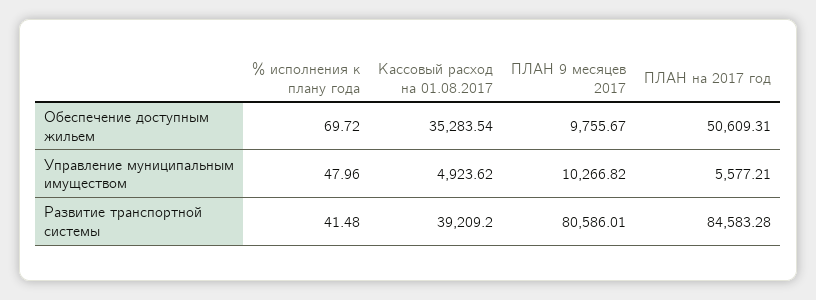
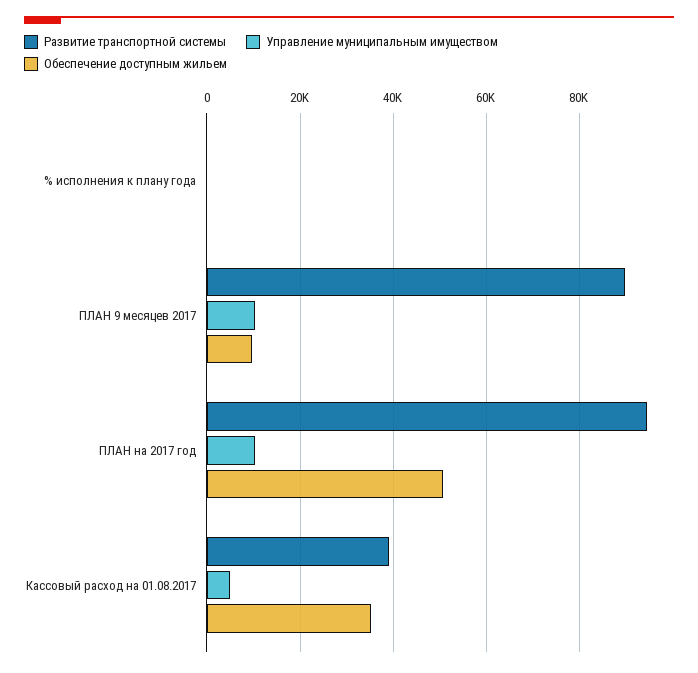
  {
    "Обеспечение доступным жильем": {
      "% исполнения к плану года": 69.72,
      "Кассовый расход на 01.08.2017": 35283.54,
      "ПЛАН 9 месяцев 2017": 9755.67,
      "ПЛАН на 2017 год": 50609.31
    },
    "Управление муниципальным имуществом": {
      "% исполнения к плану года": 47.96,
      "Кассовый расход на 01.08.2017": 4923.62,
      "ПЛАН 9 месяцев 2017": 10266.82,
-     "ПЛАН на 2017 год": 5577.21
+     "ПЛАН на 2017 год": 10000
    },
    "Развитие транспортной системы": {
      "% исполнения к плану года": 41.48,
      "Кассовый расход на 01.08.2017": 39209.2,
-     "ПЛАН 9 месяцев 2017": 80586.01,
+     "ПЛАН 9 месяцев 2017": 90000,
-     "ПЛАН на 2017 год": 84583.28
+     "ПЛАН на 2017 год": 94000
    }
  }

